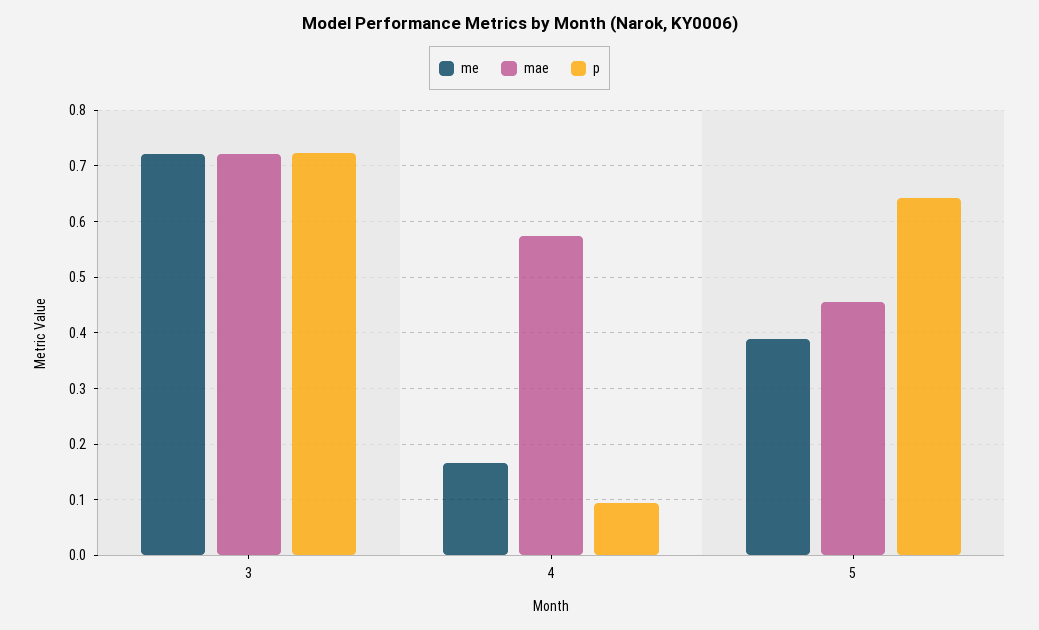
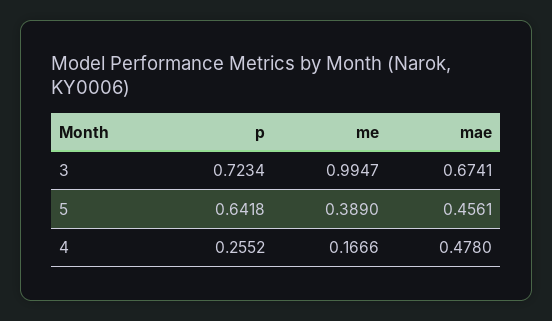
  {
    "me": {
-     "3": 0.72,
+     "3": 0.9947,
      "4": 0.1666,
      "5": 0.389
    },
    "mae": {
-     "3": 0.72,
+     "3": 0.6741,
-     "4": 0.58,
+     "4": 0.478,
      "5": 0.4561
    },
    "p": {
      "3": 0.7234,
-     "4": 0.1,
+     "4": 0.2552,
      "5": 0.6418
    }
  }

